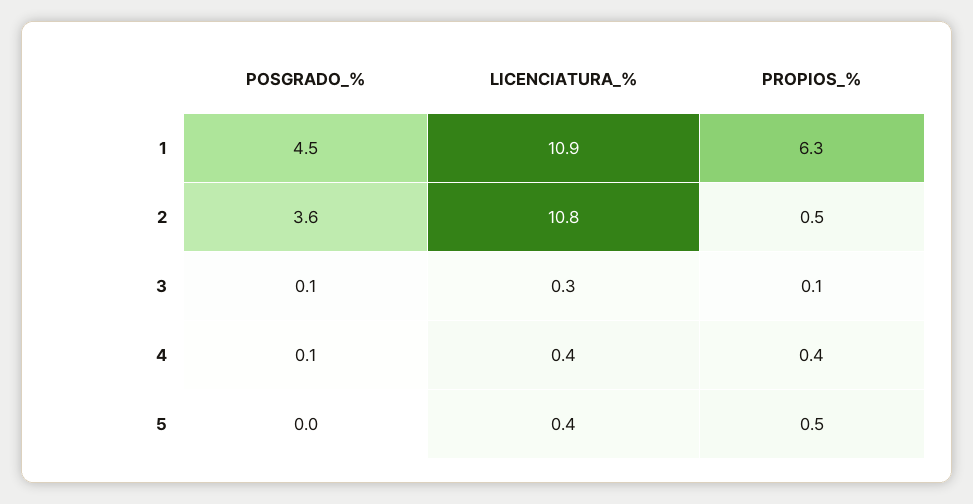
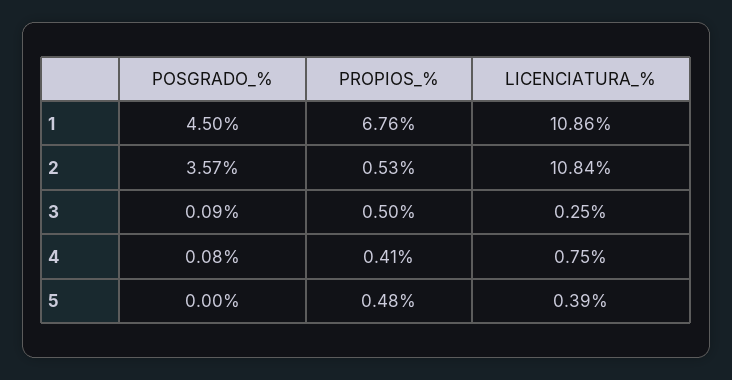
  {
    "POSGRADO_%": {
      "1": 4.5,
      "2": 3.57,
      "3": 0.09,
      "4": 0.08,
      "5": 0
    },
    "LICENCIATURA_%": {
      "1": 10.86,
      "2": 10.84,
      "3": 0.25,
-     "4": 0.4,
+     "4": 0.75,
      "5": 0.39
    },
    "PROPIOS_%": {
-     "1": 6.3,
+     "1": 6.76,
      "2": 0.53,
-     "3": 0.1,
+     "3": 0.5,
      "4": 0.41,
      "5": 0.48
    }
  }

